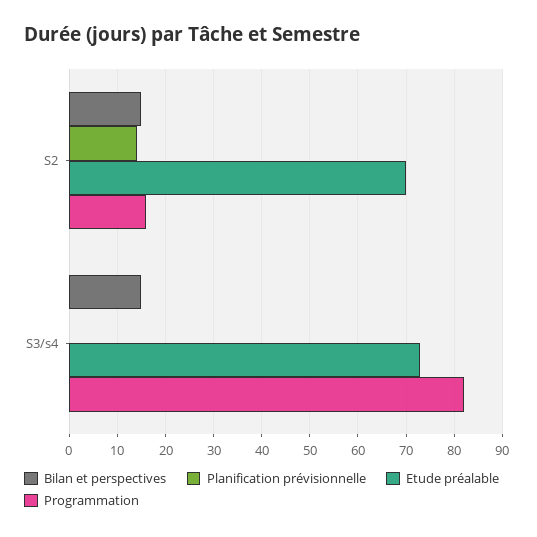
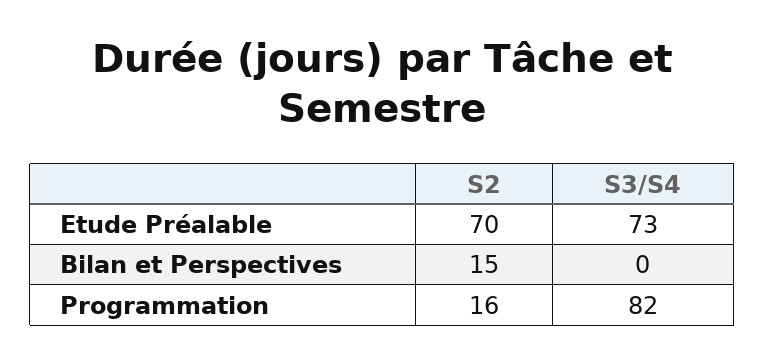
  {
    "Bilan et perspectives": {
      "S2": 15,
-     "S3/s4": 15
+     "S3/s4": 0
    },
-   "Planification prévisionnelle": {
-     "S2": 15,
-     "S3/s4": 0
-   },
    "Etude préalable": {
      "S2": 70,
      "S3/s4": 73
    },
    "Programmation": {
      "S2": 16,
      "S3/s4": 82
    }
  }

